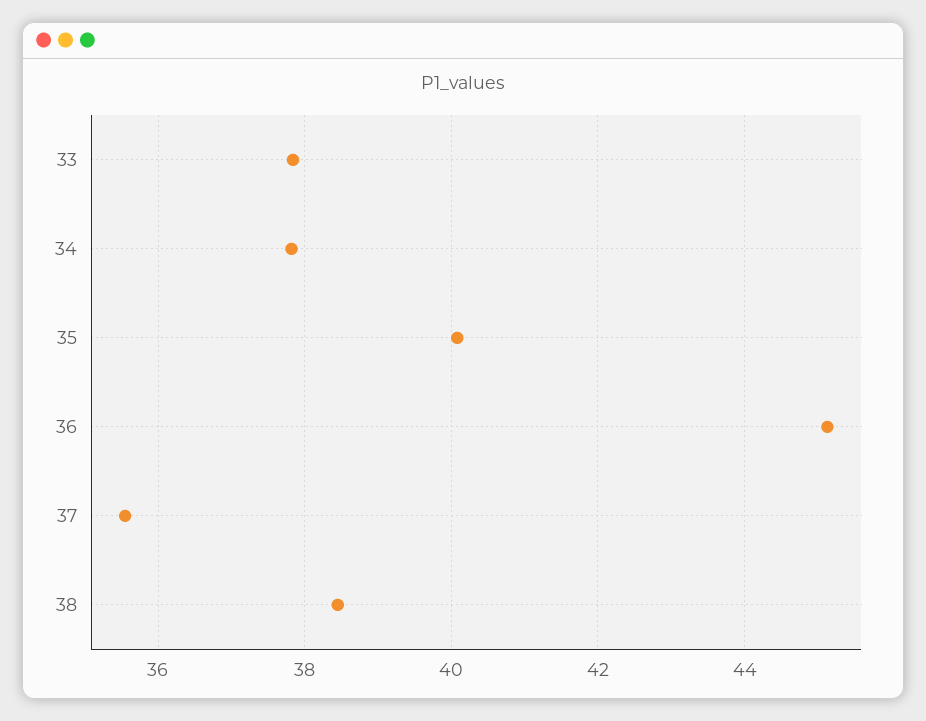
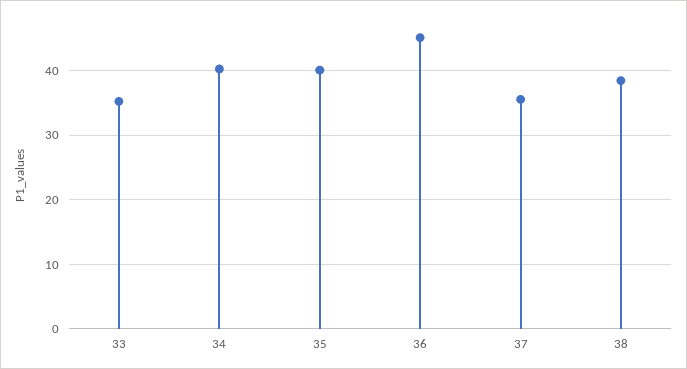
  {
-   "33": 37.8,
+   "33": 35,
-   "34": 37.8,
+   "34": 40,
    "35": 40,
    "36": 45.2,
    "37": 35.6,
    "38": 38.4
  }

